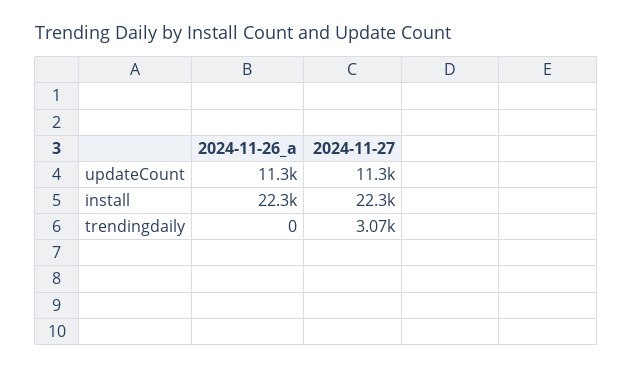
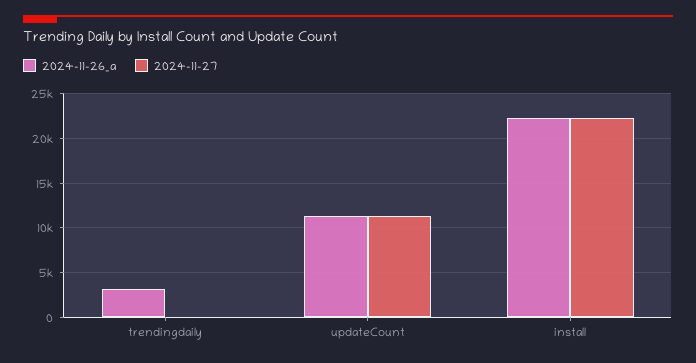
  {
    "2024-11-26_a": {
      "updateCount": 11300,
      "install": 22300,
-     "trendingdaily": 0
+     "trendingdaily": 3000
    },
    "2024-11-27": {
      "updateCount": 11300,
      "install": 22300,
-     "trendingdaily": 3070
+     "trendingdaily": 0
    }
  }

